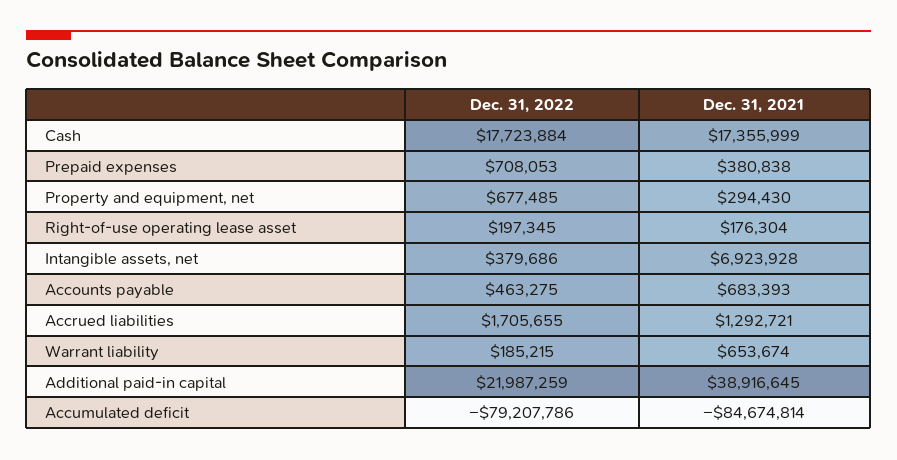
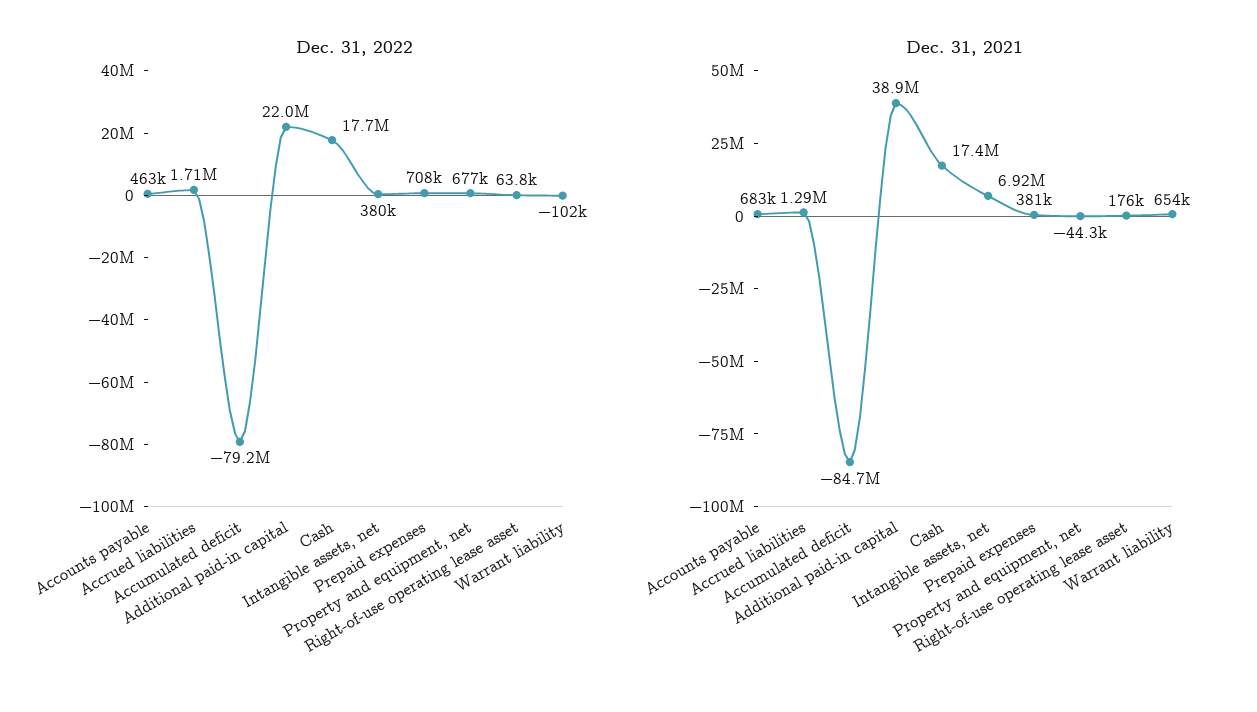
  {
    "Dec. 31, 2022": {
      "Cash": 17723884,
      "Prepaid expenses": 708053,
      "Property and equipment, net": 677485,
-     "Right-of-use operating lease asset": 197345,
+     "Right-of-use operating lease asset": 63800,
      "Intangible assets, net": 379686,
      "Accounts payable": 463275,
      "Accrued liabilities": 1705655,
-     "Warrant liability": 185215,
+     "Warrant liability": -102000,
      "Additional paid-in capital": 21987259,
      "Accumulated deficit": -79207786
    },
    "Dec. 31, 2021": {
      "Cash": 17355999,
      "Prepaid expenses": 380838,
-     "Property and equipment, net": 294430,
+     "Property and equipment, net": -44300,
      "Right-of-use operating lease asset": 176304,
      "Intangible assets, net": 6923928,
      "Accounts payable": 683393,
      "Accrued liabilities": 1292721,
      "Warrant liability": 653674,
      "Additional paid-in capital": 38916645,
      "Accumulated deficit": -84674814
    }
  }

